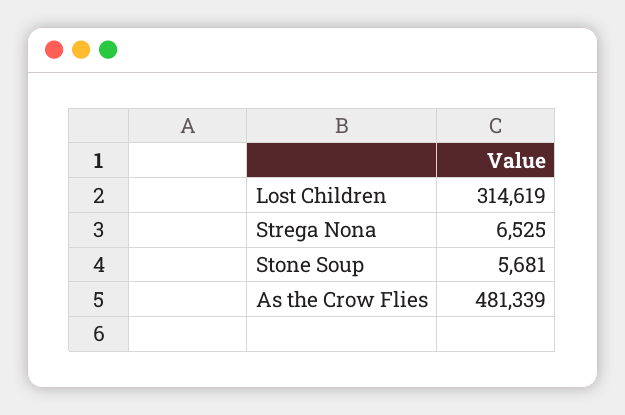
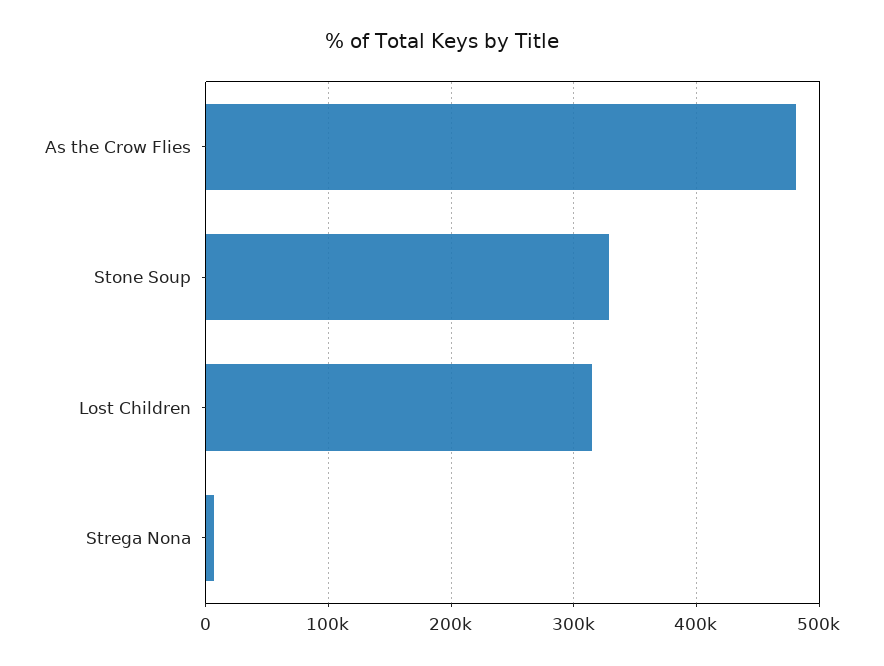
  {
    "Lost Children": 314619,
    "Strega Nona": 6525,
-   "Stone Soup": 5681,
+   "Stone Soup": 330000,
    "As the Crow Flies": 481339
  }

